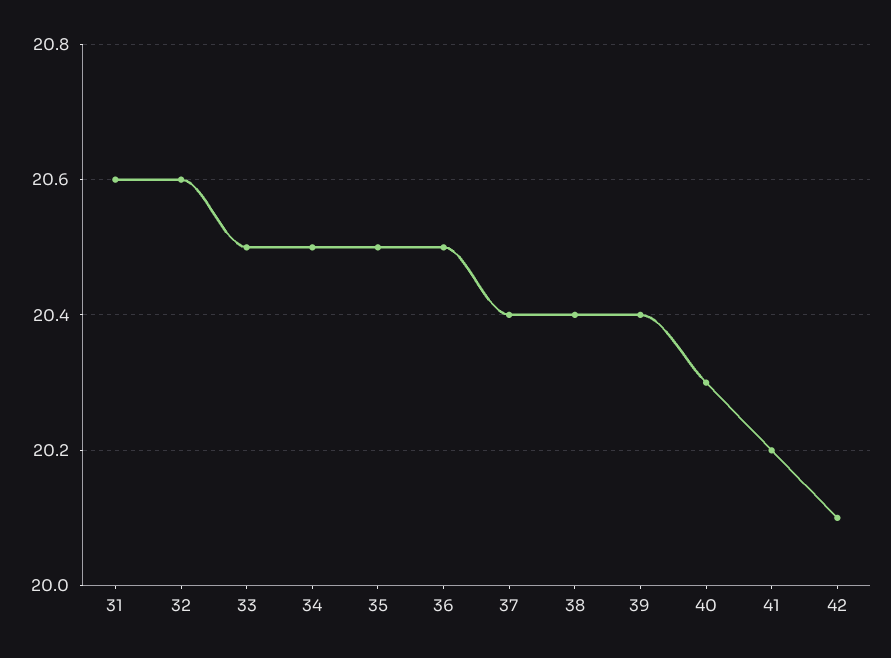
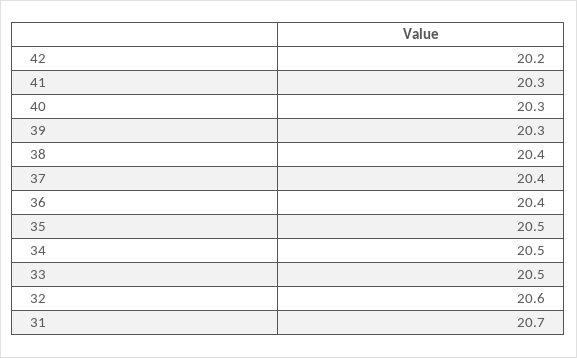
  {
-   "31": 20.6,
+   "31": 20.7,
    "32": 20.6,
    "33": 20.5,
    "34": 20.5,
    "35": 20.5,
-   "36": 20.5,
+   "36": 20.4,
    "37": 20.4,
    "38": 20.4,
-   "39": 20.4,
+   "39": 20.3,
    "40": 20.3,
-   "41": 20.2,
+   "41": 20.3,
-   "42": 20.1
+   "42": 20.2
  }

